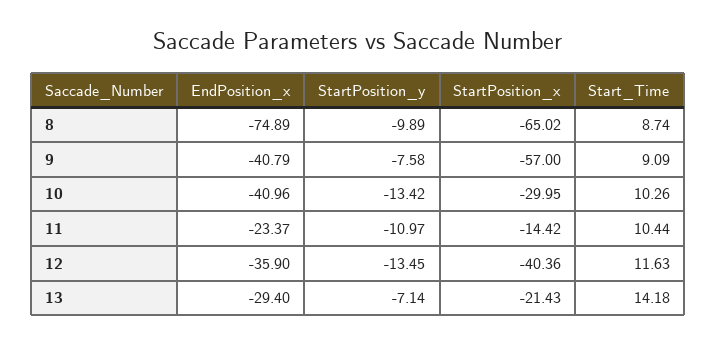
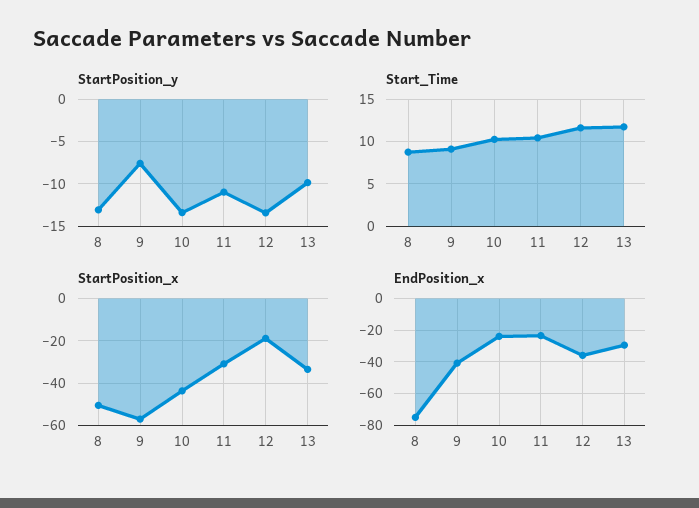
  {
    "EndPosition_x": {
      "8": -74.89,
      "9": -40.79,
-     "10": -40.96,
+     "10": -25,
      "11": -23.37,
      "12": -35.9,
      "13": -29.4
    },
    "StartPosition_y": {
-     "8": -9.89,
+     "8": -13,
      "9": -7.58,
      "10": -13.42,
      "11": -10.97,
      "12": -13.45,
-     "13": -7.14
+     "13": -10
    },
    "StartPosition_x": {
-     "8": -65.02,
+     "8": -50,
      "9": -57,
-     "10": -29.95,
+     "10": -45,
-     "11": -14.42,
+     "11": -30,
-     "12": -40.36,
+     "12": -20,
-     "13": -21.43
+     "13": -35
    },
    "Start_Time": {
      "8": 8.74,
      "9": 9.09,
      "10": 10.26,
      "11": 10.44,
      "12": 11.63,
-     "13": 14.18
+     "13": 12
    }
  }

